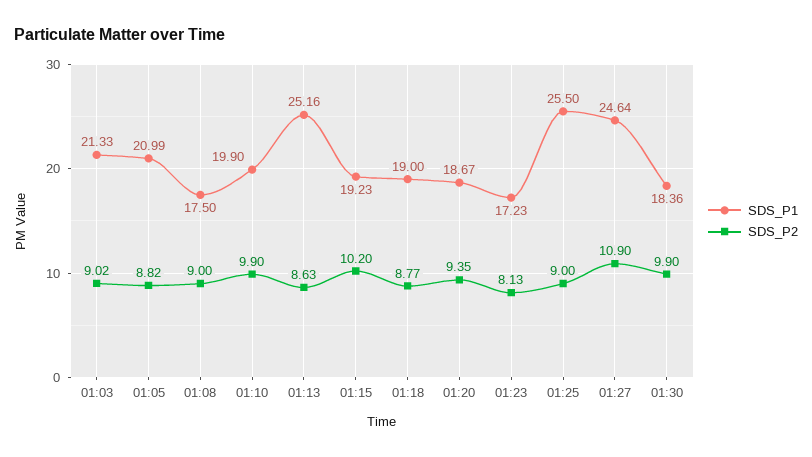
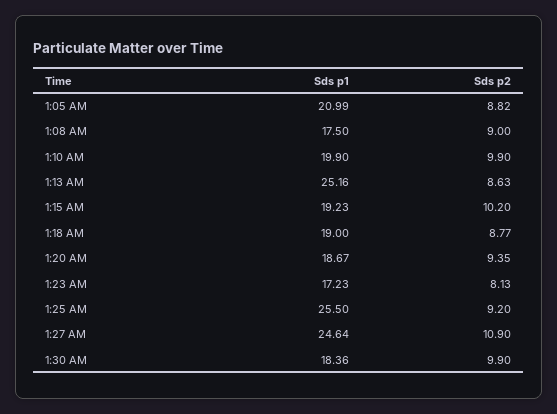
  {
    "SDS_P1": {
-     "01:03": 21.33,
      "01:05": 20.99,
      "01:08": 17.5,
      "01:10": 19.9,
      "01:13": 25.16,
      "01:15": 19.23,
      "01:18": 19,
      "01:20": 18.67,
      "01:23": 17.23,
      "01:25": 25.5,
      "01:27": 24.64,
      "01:30": 18.36
    },
    "SDS_P2": {
-     "01:03": 9.02,
      "01:05": 8.82,
      "01:08": 9,
      "01:10": 9.9,
      "01:13": 8.63,
      "01:15": 10.2,
      "01:18": 8.77,
      "01:20": 9.35,
      "01:23": 8.13,
-     "01:25": 9,
+     "01:25": 9.2,
      "01:27": 10.9,
      "01:30": 9.9
    }
  }

